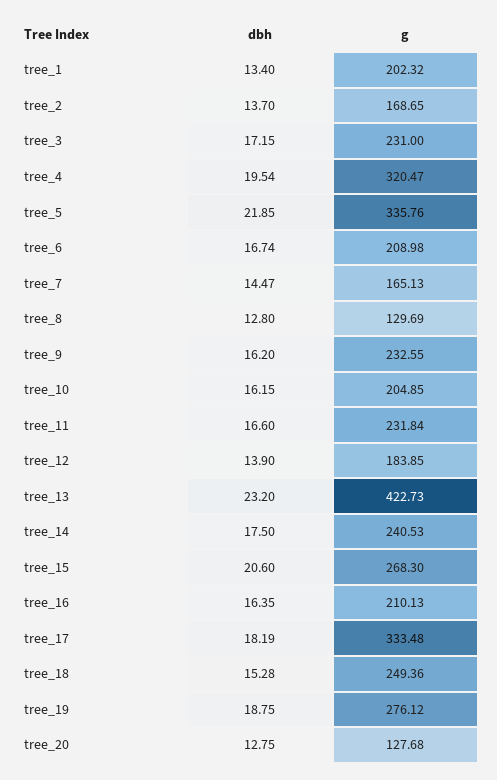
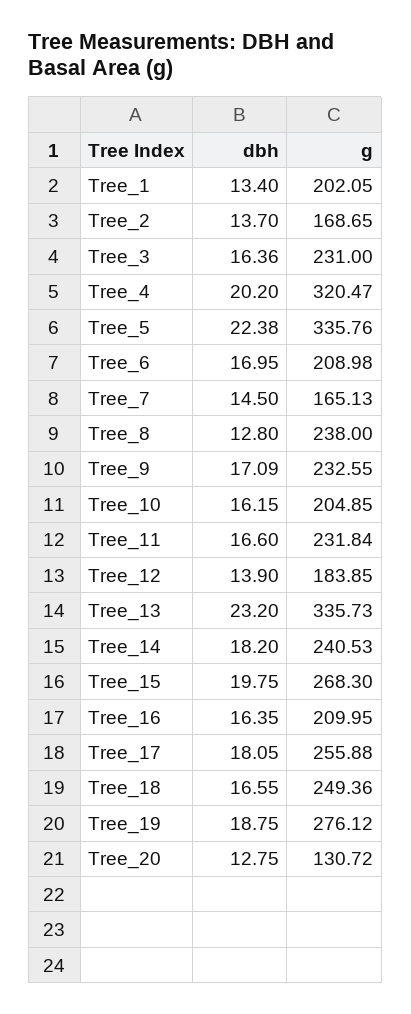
  {
    "dbh": {
      "tree_1": 13.4,
      "tree_2": 13.7,
-     "tree_3": 17.15,
+     "tree_3": 16.36,
-     "tree_4": 19.54,
+     "tree_4": 20.2,
-     "tree_5": 21.85,
+     "tree_5": 22.38,
-     "tree_6": 16.74,
+     "tree_6": 16.95,
-     "tree_7": 14.47,
+     "tree_7": 14.5,
      "tree_8": 12.8,
-     "tree_9": 16.2,
+     "tree_9": 17.09,
      "tree_10": 16.15,
      "tree_11": 16.6,
      "tree_12": 13.9,
      "tree_13": 23.2,
-     "tree_14": 17.5,
+     "tree_14": 18.2,
-     "tree_15": 20.6,
+     "tree_15": 19.75,
      "tree_16": 16.35,
-     "tree_17": 18.19,
+     "tree_17": 18.05,
-     "tree_18": 15.28,
+     "tree_18": 16.55,
      "tree_19": 18.75,
      "tree_20": 12.75
    },
    "g": {
-     "tree_1": 202.32,
+     "tree_1": 202.05,
      "tree_2": 168.65,
      "tree_3": 231,
      "tree_4": 320.47,
      "tree_5": 335.76,
      "tree_6": 208.98,
      "tree_7": 165.13,
-     "tree_8": 129.69,
+     "tree_8": 238,
      "tree_9": 232.55,
      "tree_10": 204.85,
      "tree_11": 231.84,
      "tree_12": 183.85,
-     "tree_13": 422.73,
+     "tree_13": 335.73,
      "tree_14": 240.53,
      "tree_15": 268.3,
-     "tree_16": 210.13,
+     "tree_16": 209.95,
-     "tree_17": 333.48,
+     "tree_17": 255.88,
      "tree_18": 249.36,
      "tree_19": 276.12,
-     "tree_20": 127.68
+     "tree_20": 130.72
    }
  }

